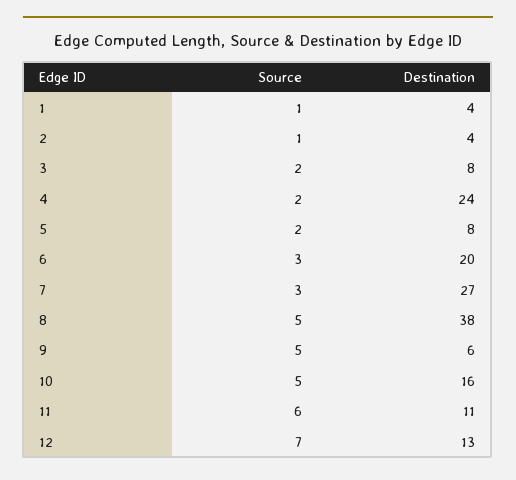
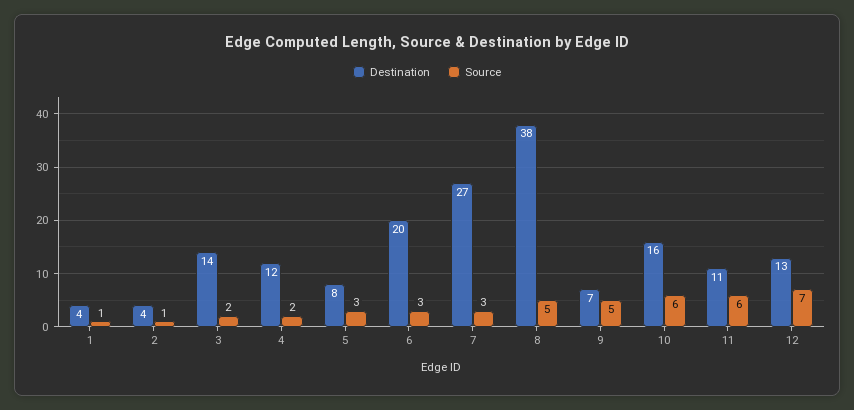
  {
    "Source": {
      "1": 1,
      "2": 1,
      "3": 2,
      "4": 2,
-     "5": 2,
+     "5": 3,
      "6": 3,
      "7": 3,
      "8": 5,
      "9": 5,
-     "10": 5,
+     "10": 6,
      "11": 6,
      "12": 7
    },
    "Destination": {
      "1": 4,
      "2": 4,
-     "3": 8,
+     "3": 14,
-     "4": 24,
+     "4": 12,
      "5": 8,
      "6": 20,
      "7": 27,
      "8": 38,
-     "9": 6,
+     "9": 7,
      "10": 16,
      "11": 11,
      "12": 13
    }
  }

